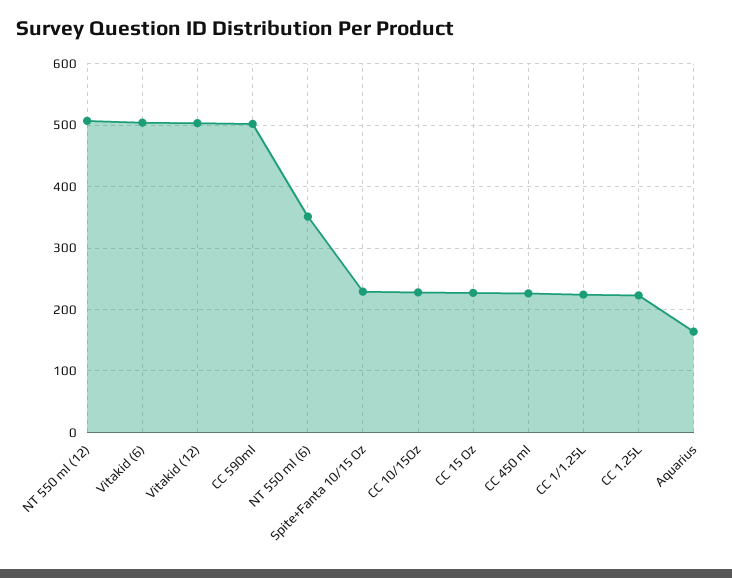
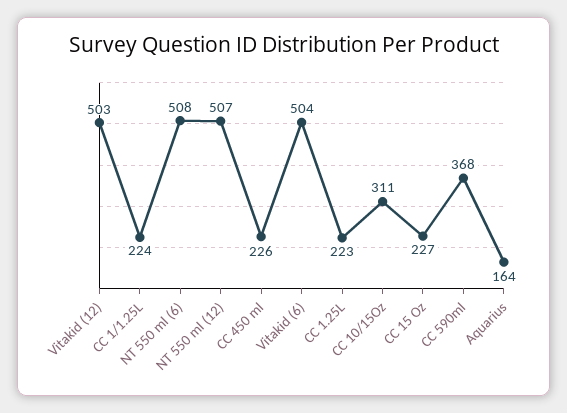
  {
    "NT 550 ml (12)": 507,
    "Vitakid (6)": 504,
    "Vitakid (12)": 503,
-   "CC 590ml": 500,
+   "CC 590ml": 368,
-   "NT 550 ml (6)": 350,
+   "NT 550 ml (6)": 508,
-   "Spite+Fanta 10/15 Oz": 230,
-   "CC 10/15Oz": 230,
+   "CC 10/15Oz": 311,
    "CC 15 Oz": 227,
    "CC 450 ml": 226,
    "CC 1/1.25L": 224,
    "CC 1.25L": 223,
    "Aquarius": 164
  }

